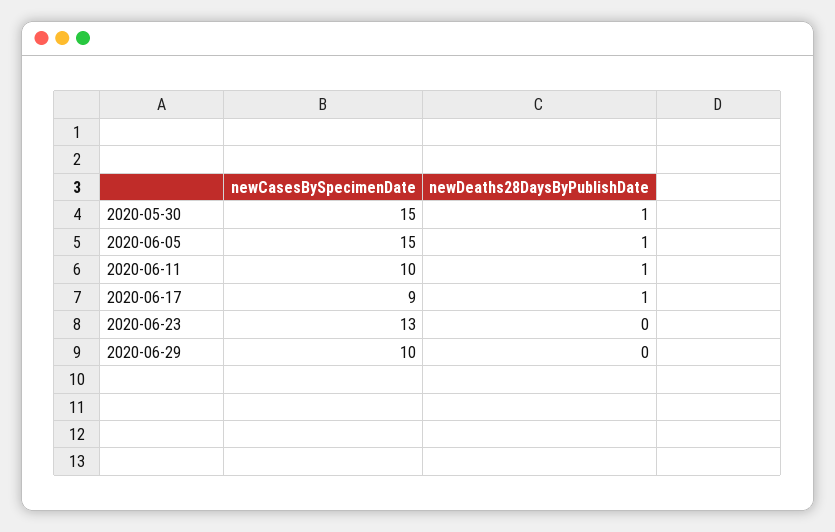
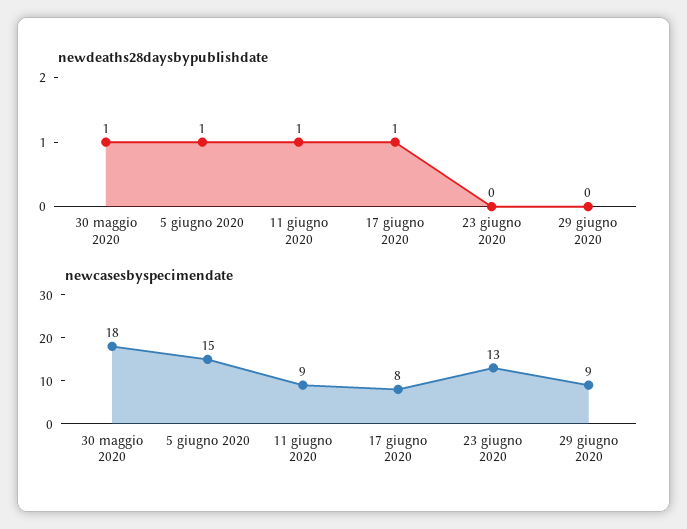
  {
    "newCasesBySpecimenDate": {
-     "2020-05-30": 15,
+     "2020-05-30": 18,
      "2020-06-05": 15,
-     "2020-06-11": 10,
+     "2020-06-11": 9,
-     "2020-06-17": 9,
+     "2020-06-17": 8,
      "2020-06-23": 13,
-     "2020-06-29": 10
+     "2020-06-29": 9
    },
    "newDeaths28DaysByPublishDate": {
      "2020-05-30": 1,
      "2020-06-05": 1,
      "2020-06-11": 1,
      "2020-06-17": 1,
      "2020-06-23": 0,
      "2020-06-29": 0
    }
  }

